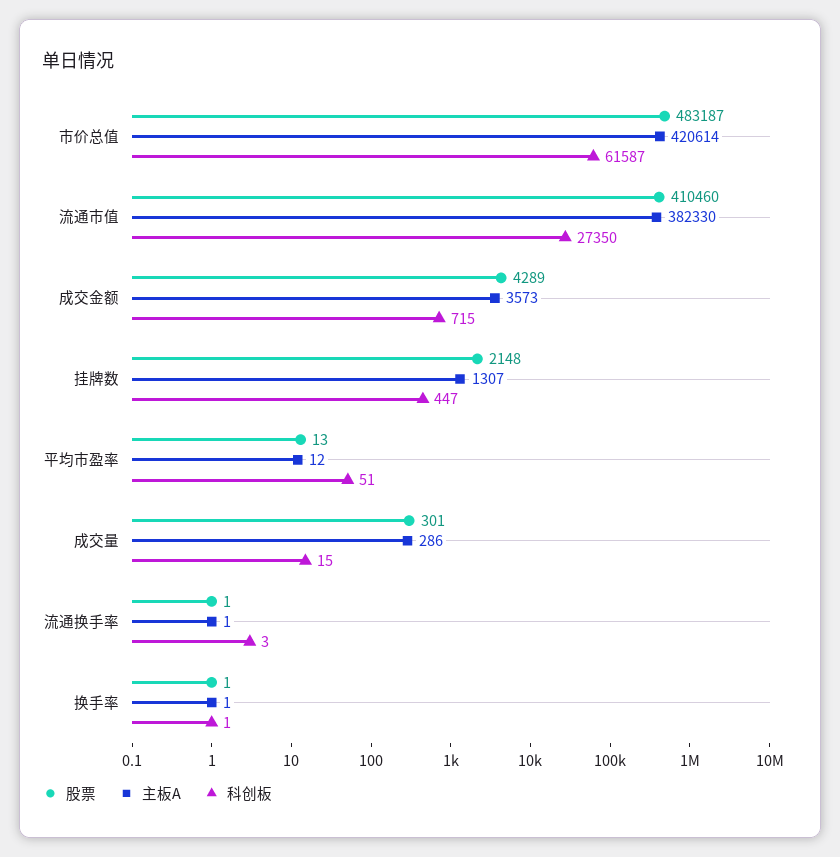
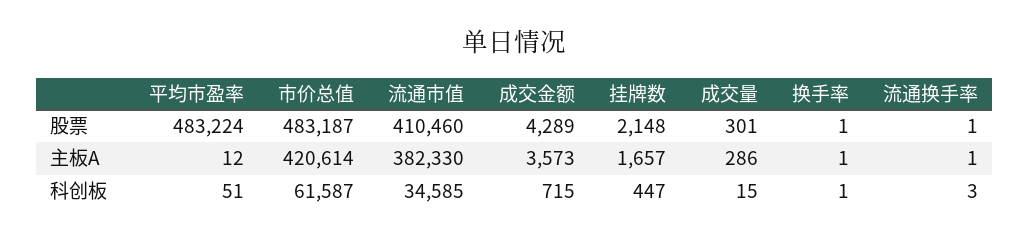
  {
    "股票": {
      "市价总值": 483187,
      "流通市值": 410460,
      "成交金额": 4289,
      "挂牌数": 2148,
-     "平均市盈率": 13,
+     "平均市盈率": 483224,
      "成交量": 301,
      "流通换手率": 1,
      "换手率": 1
    },
    "主板A": {
      "市价总值": 420614,
      "流通市值": 382330,
      "成交金额": 3573,
-     "挂牌数": 1307,
+     "挂牌数": 1657,
      "平均市盈率": 12,
      "成交量": 286,
      "流通换手率": 1,
      "换手率": 1
    },
    "科创板": {
      "市价总值": 61587,
-     "流通市值": 27350,
+     "流通市值": 34585,
      "成交金额": 715,
      "挂牌数": 447,
      "平均市盈率": 51,
      "成交量": 15,
      "流通换手率": 3,
      "换手率": 1
    }
  }

